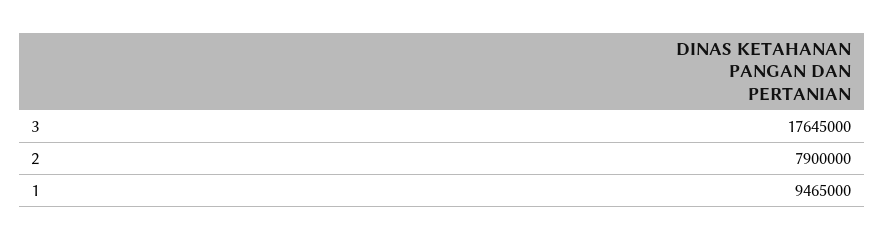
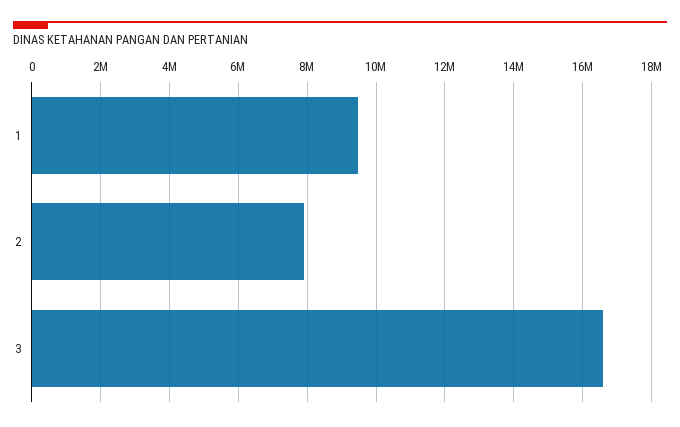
  {
-   "3": 17645000,
+   "3": 16600000,
    "2": 7900000,
    "1": 9465000
  }

